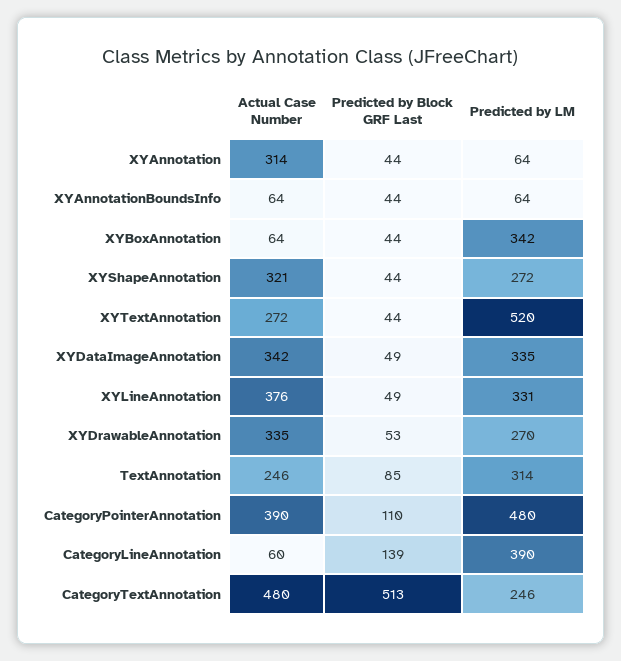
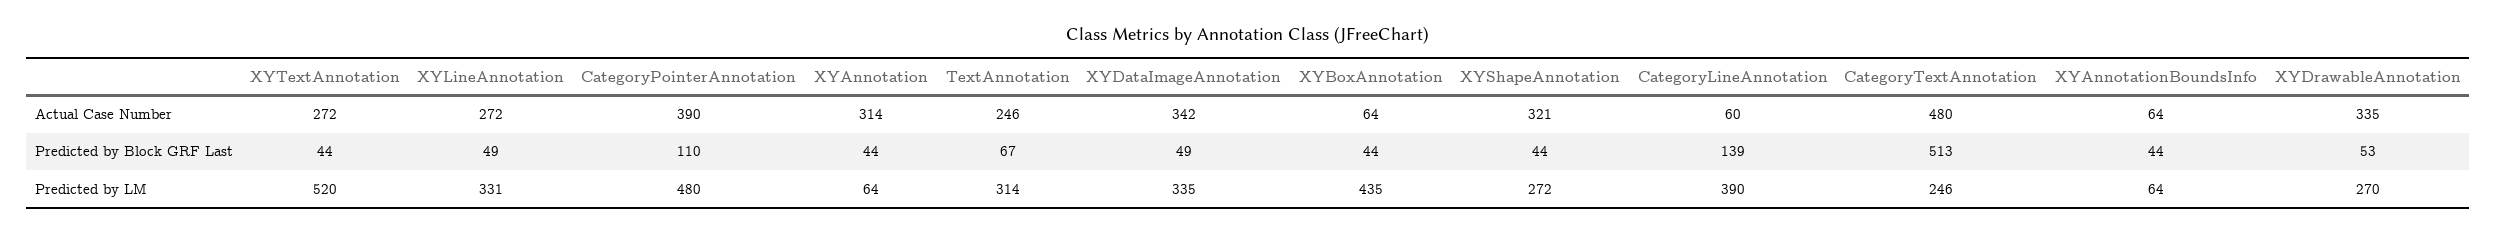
  {
    "Actual Case Number": {
      "XYAnnotation": 314,
      "XYAnnotationBoundsInfo": 64,
      "XYBoxAnnotation": 64,
      "XYShapeAnnotation": 321,
      "XYTextAnnotation": 272,
      "XYDataImageAnnotation": 342,
-     "XYLineAnnotation": 376,
+     "XYLineAnnotation": 272,
      "XYDrawableAnnotation": 335,
      "TextAnnotation": 246,
      "CategoryPointerAnnotation": 390,
      "CategoryLineAnnotation": 60,
      "CategoryTextAnnotation": 480
    },
    "Predicted by Block GRF Last": {
      "XYAnnotation": 44,
      "XYAnnotationBoundsInfo": 44,
      "XYBoxAnnotation": 44,
      "XYShapeAnnotation": 44,
      "XYTextAnnotation": 44,
      "XYDataImageAnnotation": 49,
      "XYLineAnnotation": 49,
      "XYDrawableAnnotation": 53,
-     "TextAnnotation": 85,
+     "TextAnnotation": 67,
      "CategoryPointerAnnotation": 110,
      "CategoryLineAnnotation": 139,
      "CategoryTextAnnotation": 513
    },
    "Predicted by LM": {
      "XYAnnotation": 64,
      "XYAnnotationBoundsInfo": 64,
-     "XYBoxAnnotation": 342,
+     "XYBoxAnnotation": 435,
      "XYShapeAnnotation": 272,
      "XYTextAnnotation": 520,
      "XYDataImageAnnotation": 335,
      "XYLineAnnotation": 331,
      "XYDrawableAnnotation": 270,
      "TextAnnotation": 314,
      "CategoryPointerAnnotation": 480,
      "CategoryLineAnnotation": 390,
      "CategoryTextAnnotation": 246
    }
  }

